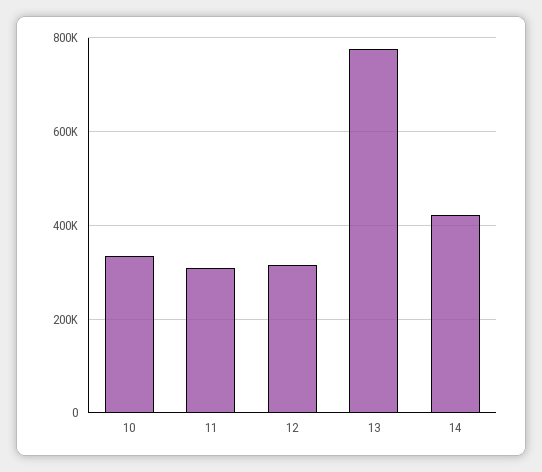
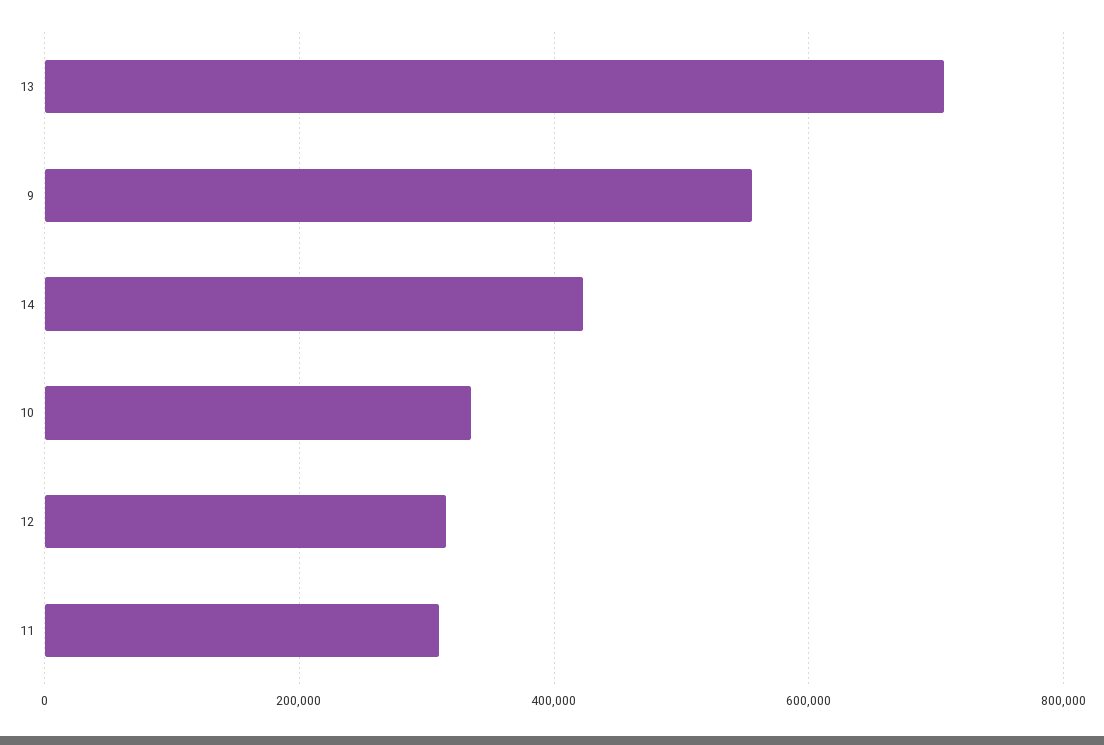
  {
    "10": 340000,
    "11": 300000,
    "12": 320000,
-   "13": 780000,
+   "13": 700000,
-   "14": 420000
+   "14": 420000,
+   "9": 560000
  }

